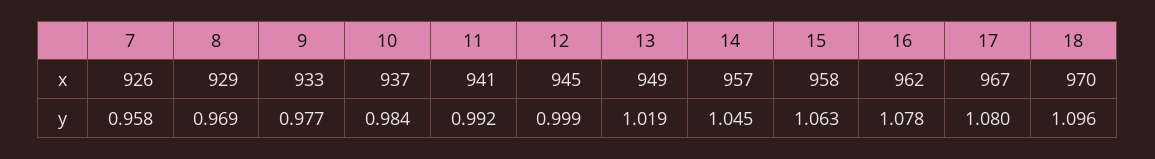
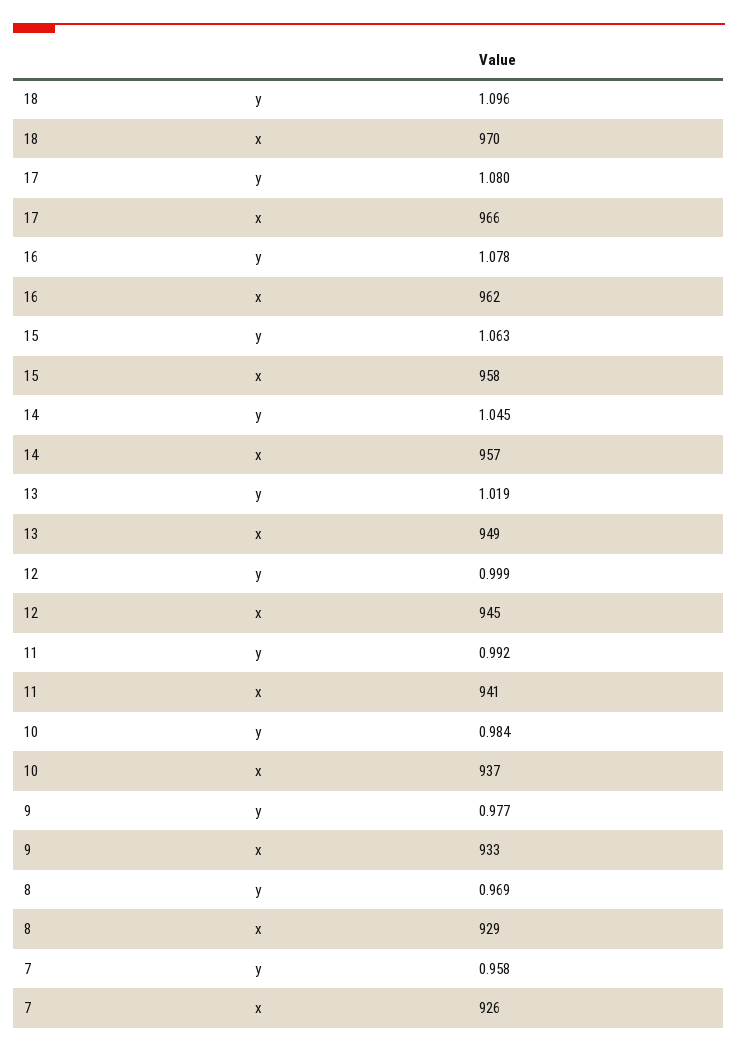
  {
    "7": {
      "x": 926,
      "y": 0.958
    },
    "8": {
      "x": 929,
      "y": 0.969
    },
    "9": {
      "x": 933,
      "y": 0.977
    },
    "10": {
      "x": 937,
      "y": 0.984
    },
    "11": {
      "x": 941,
      "y": 0.992
    },
    "12": {
      "x": 945,
      "y": 0.999
    },
    "13": {
      "x": 949,
      "y": 1.019
    },
    "14": {
      "x": 957,
      "y": 1.045
    },
    "15": {
      "x": 958,
      "y": 1.063
    },
    "16": {
      "x": 962,
      "y": 1.078
    },
    "17": {
-     "x": 967,
+     "x": 966,
      "y": 1.08
    },
    "18": {
      "x": 970,
      "y": 1.096
    }
  }

